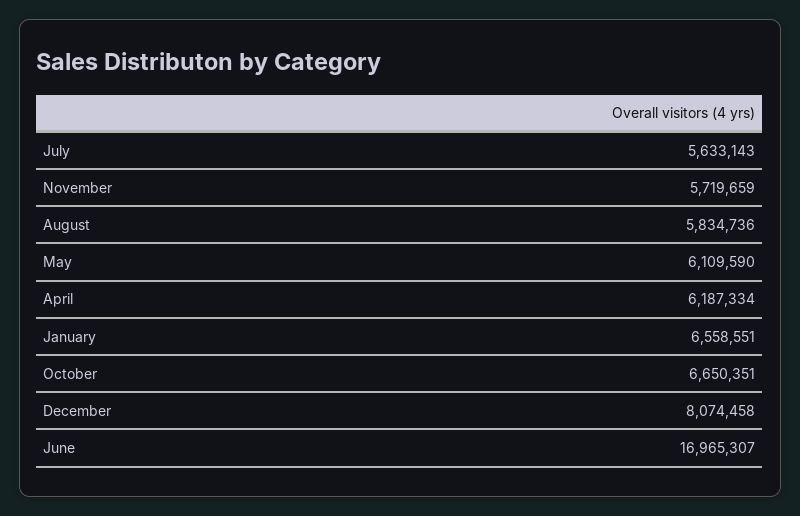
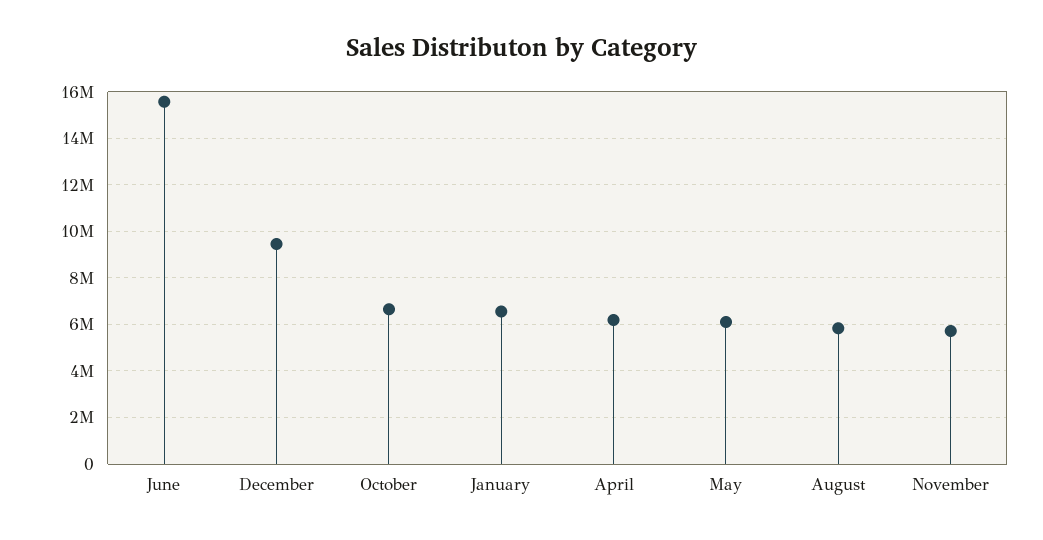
  {
-   "July": 5633143,
    "November": 5719659,
    "August": 5834736,
    "May": 6109590,
    "April": 6187334,
    "January": 6558551,
    "October": 6650351,
-   "December": 8074458,
+   "December": 9500000,
-   "June": 16965307
+   "June": 15500000
  }

